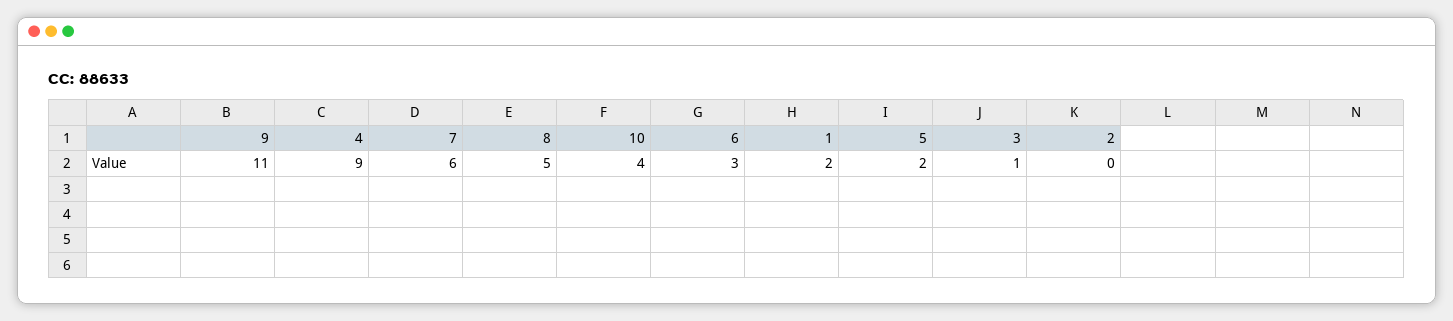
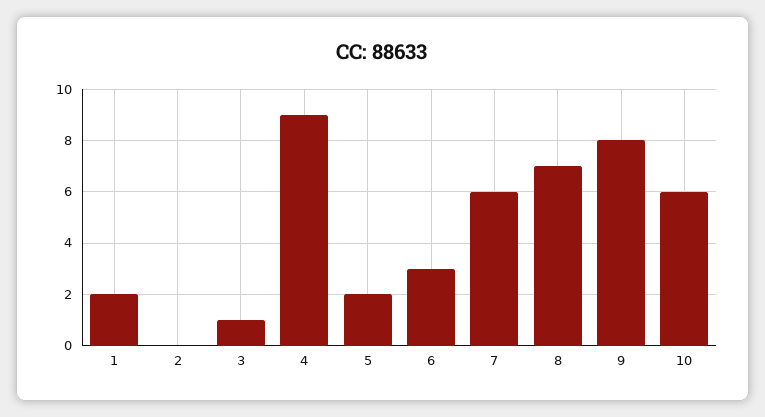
  {
-   "9": 11,
+   "9": 8,
    "4": 9,
    "7": 6,
-   "8": 5,
+   "8": 7,
-   "10": 4,
+   "10": 6,
    "6": 3,
    "1": 2,
    "5": 2,
    "3": 1,
    "2": 0
  }

